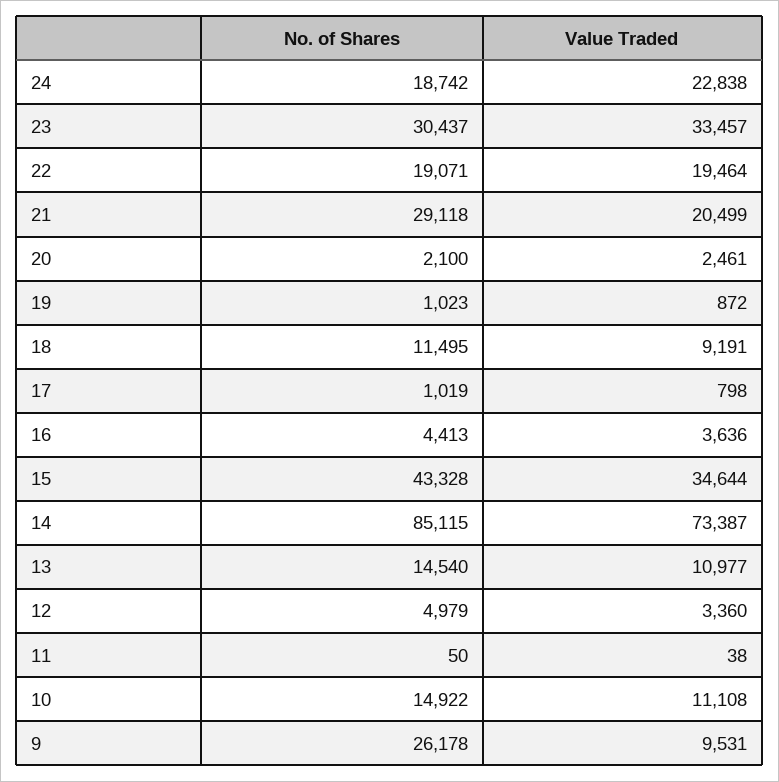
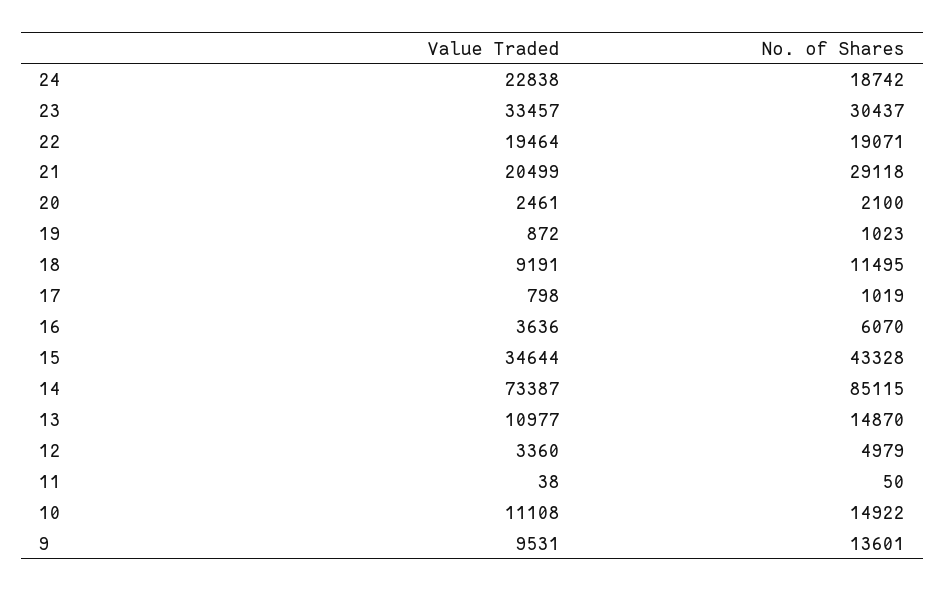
  {
    "No. of Shares": {
      "24": 18742,
      "23": 30437,
      "22": 19071,
      "21": 29118,
      "20": 2100,
      "19": 1023,
      "18": 11495,
      "17": 1019,
-     "16": 4413,
+     "16": 6070,
      "15": 43328,
      "14": 85115,
-     "13": 14540,
+     "13": 14870,
      "12": 4979,
      "11": 50,
      "10": 14922,
-     "9": 26178
+     "9": 13601
    },
    "Value Traded": {
      "24": 22838,
      "23": 33457,
      "22": 19464,
      "21": 20499,
      "20": 2461,
      "19": 872,
      "18": 9191,
      "17": 798,
      "16": 3636,
      "15": 34644,
      "14": 73387,
      "13": 10977,
      "12": 3360,
      "11": 38,
      "10": 11108,
      "9": 9531
    }
  }

